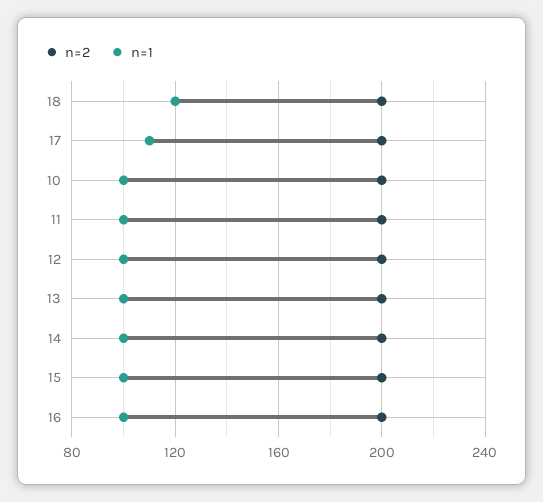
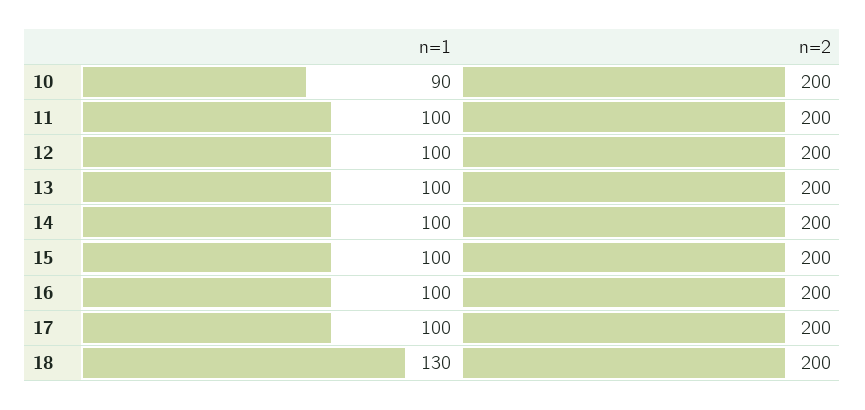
  {
    "n=2": {
      "18": 200,
      "17": 200,
      "10": 200,
      "11": 200,
      "12": 200,
      "13": 200,
      "14": 200,
      "15": 200,
      "16": 200
    },
    "n=1": {
-     "18": 120,
+     "18": 130,
-     "17": 110,
+     "17": 100,
-     "10": 100,
+     "10": 90,
      "11": 100,
      "12": 100,
      "13": 100,
      "14": 100,
      "15": 100,
      "16": 100
    }
  }

